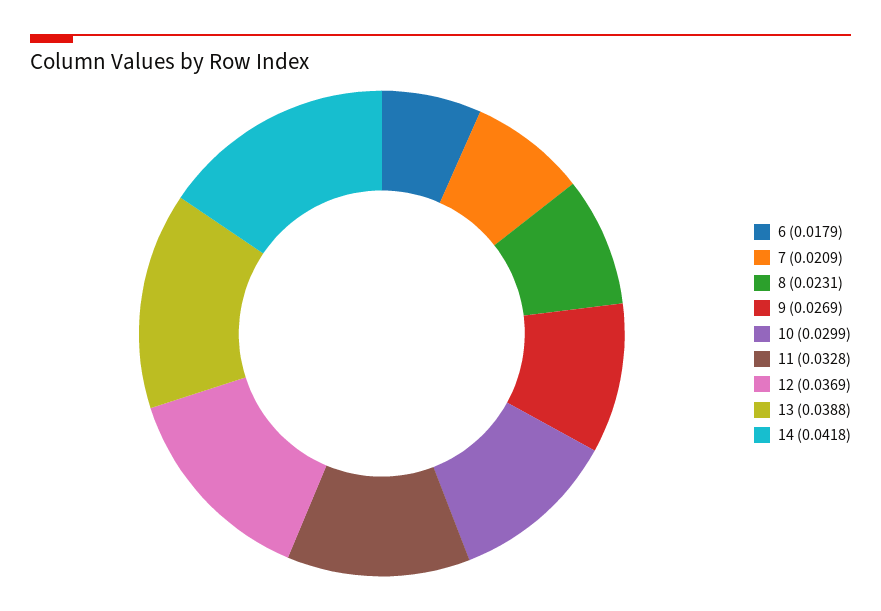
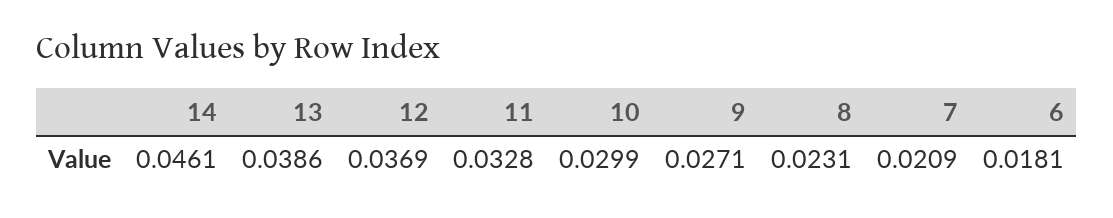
  {
-   "6": 0.0179,
+   "6": 0.0181,
    "7": 0.0209,
    "8": 0.0231,
-   "9": 0.0269,
+   "9": 0.0271,
    "10": 0.0299,
    "11": 0.0328,
    "12": 0.0369,
-   "13": 0.0388,
+   "13": 0.0386,
-   "14": 0.0418
+   "14": 0.0461
  }

